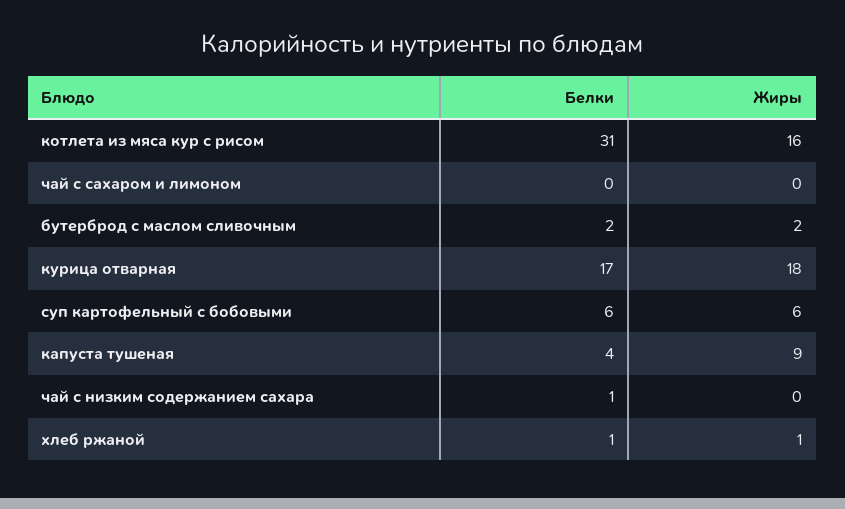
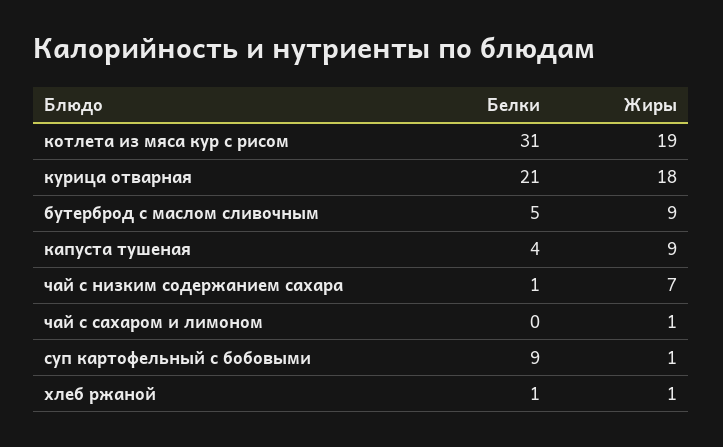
  {
    "Белки": {
      "котлета из мяса кур с рисом": 31,
      "чай с сахаром и лимоном": 0,
-     "бутерброд с маслом сливочным": 2,
+     "бутерброд с маслом сливочным": 5,
-     "курица отварная": 17,
+     "курица отварная": 21,
-     "суп картофельный с бобовыми": 6,
+     "суп картофельный с бобовыми": 9,
      "капуста тушеная": 4,
      "чай с низким содержанием сахара": 1,
      "хлеб ржаной": 1
    },
    "Жиры": {
-     "котлета из мяса кур с рисом": 16,
+     "котлета из мяса кур с рисом": 19,
-     "чай с сахаром и лимоном": 0,
+     "чай с сахаром и лимоном": 1,
-     "бутерброд с маслом сливочным": 2,
+     "бутерброд с маслом сливочным": 9,
      "курица отварная": 18,
-     "суп картофельный с бобовыми": 6,
+     "суп картофельный с бобовыми": 1,
      "капуста тушеная": 9,
-     "чай с низким содержанием сахара": 0,
+     "чай с низким содержанием сахара": 7,
      "хлеб ржаной": 1
    }
  }

